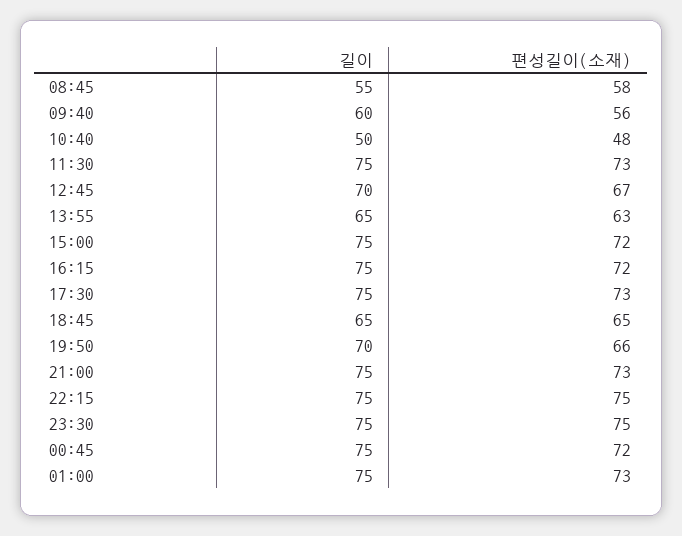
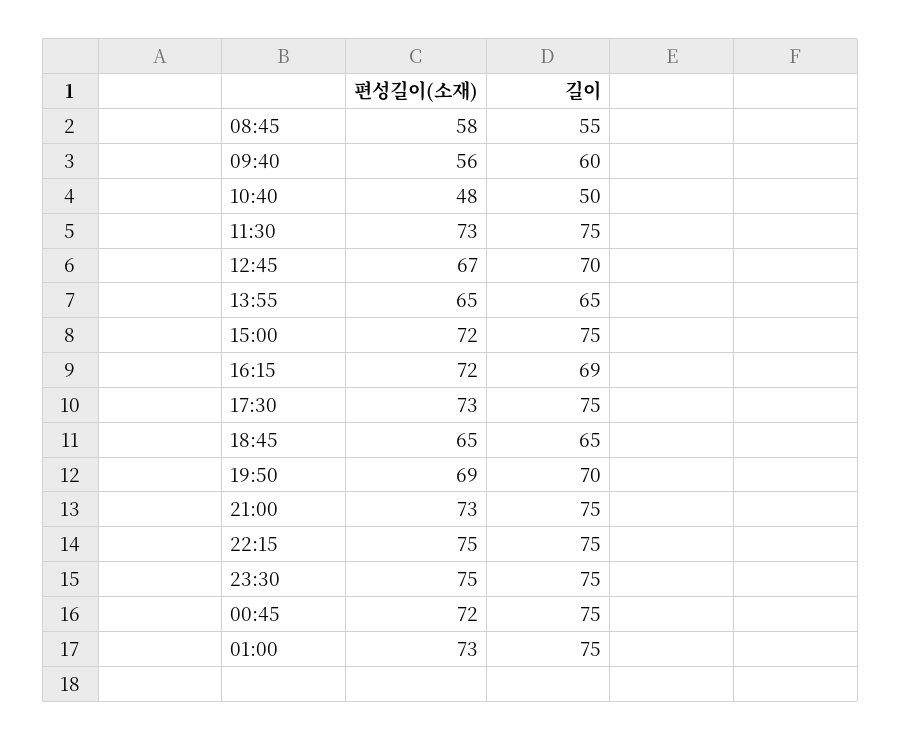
  {
    "길이": {
      "08:45": 55,
      "09:40": 60,
      "10:40": 50,
      "11:30": 75,
      "12:45": 70,
      "13:55": 65,
      "15:00": 75,
-     "16:15": 75,
+     "16:15": 69,
      "17:30": 75,
      "18:45": 65,
      "19:50": 70,
      "21:00": 75,
      "22:15": 75,
      "23:30": 75,
      "00:45": 75,
      "01:00": 75
    },
    "편성길이(소재)": {
      "08:45": 58,
      "09:40": 56,
      "10:40": 48,
      "11:30": 73,
      "12:45": 67,
-     "13:55": 63,
+     "13:55": 65,
      "15:00": 72,
      "16:15": 72,
      "17:30": 73,
      "18:45": 65,
-     "19:50": 66,
+     "19:50": 69,
      "21:00": 73,
      "22:15": 75,
      "23:30": 75,
      "00:45": 72,
      "01:00": 73
    }
  }

